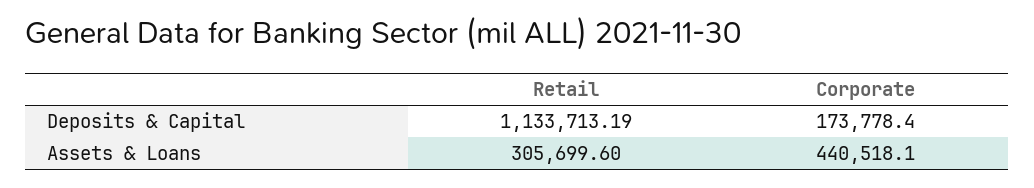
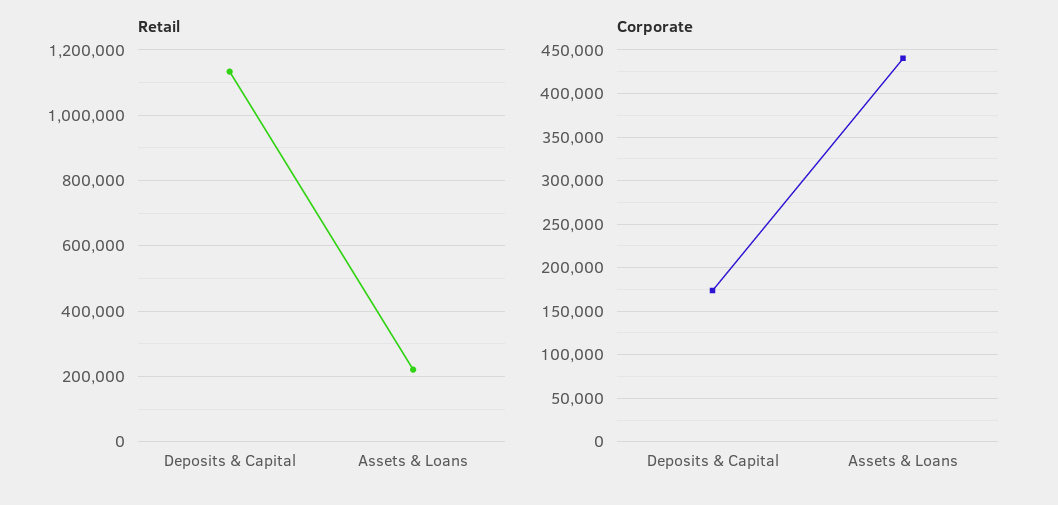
  {
    "Retail": {
      "Deposits & Capital": 1133713.19,
-     "Assets & Loans": 305699.6
+     "Assets & Loans": 220000
    },
    "Corporate": {
      "Deposits & Capital": 173778.4,
      "Assets & Loans": 440518.1
    }
  }

